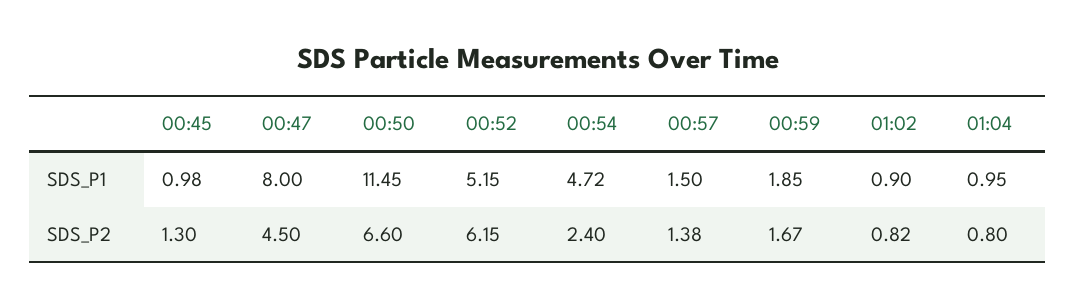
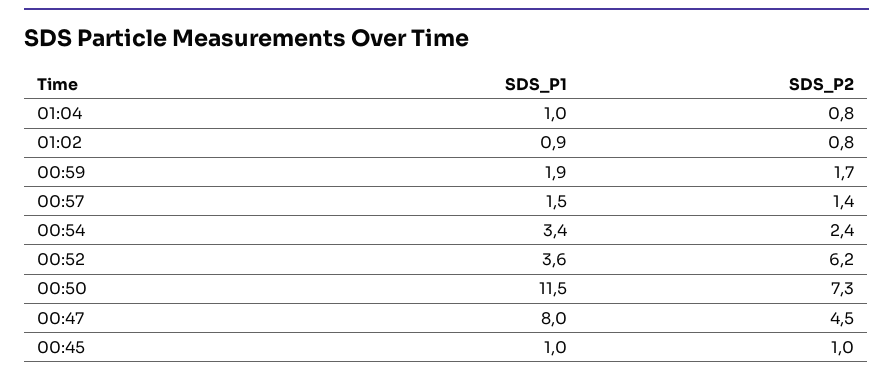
  {
    "00:45": {
      "SDS_P1": 0.98,
-     "SDS_P2": 1.3
+     "SDS_P2": 1
    },
    "00:47": {
      "SDS_P1": 8,
      "SDS_P2": 4.5
    },
    "00:50": {
      "SDS_P1": 11.45,
-     "SDS_P2": 6.6
+     "SDS_P2": 7.3
    },
    "00:52": {
-     "SDS_P1": 5.15,
+     "SDS_P1": 3.6,
      "SDS_P2": 6.15
    },
    "00:54": {
-     "SDS_P1": 4.72,
+     "SDS_P1": 3.4,
      "SDS_P2": 2.4
    },
    "00:57": {
      "SDS_P1": 1.5,
      "SDS_P2": 1.38
    },
    "00:59": {
      "SDS_P1": 1.85,
      "SDS_P2": 1.67
    },
    "01:02": {
      "SDS_P1": 0.9,
      "SDS_P2": 0.82
    },
    "01:04": {
      "SDS_P1": 0.95,
      "SDS_P2": 0.8
    }
  }

